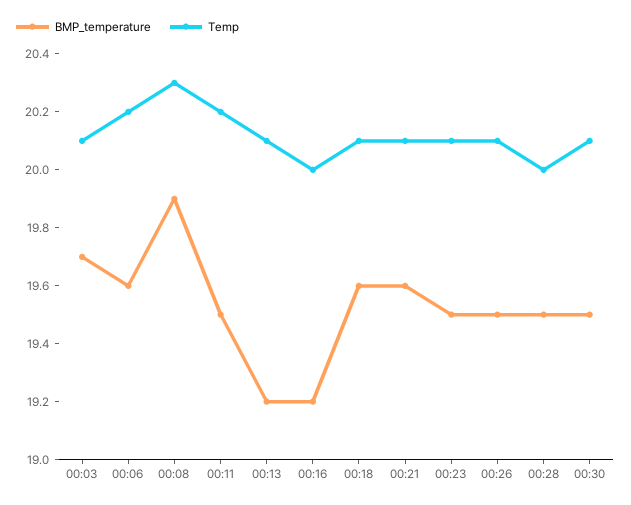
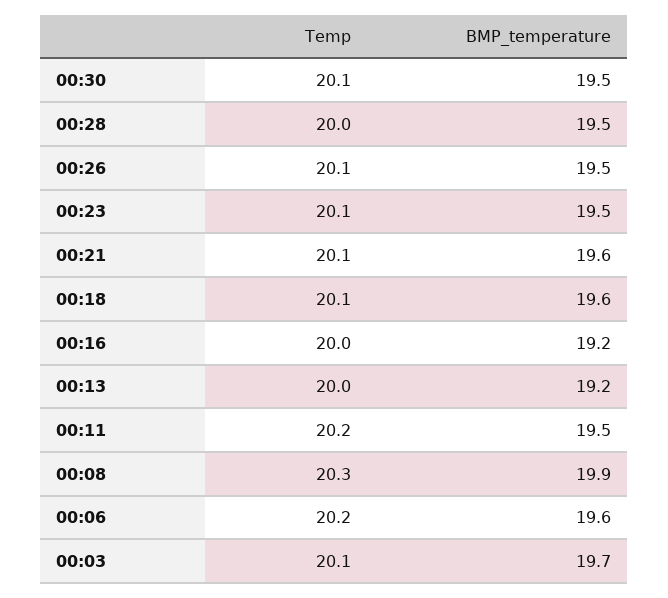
  {
    "BMP_temperature": {
      "00:03": 19.7,
      "00:06": 19.6,
      "00:08": 19.9,
      "00:11": 19.5,
      "00:13": 19.2,
      "00:16": 19.2,
      "00:18": 19.6,
      "00:21": 19.6,
      "00:23": 19.5,
      "00:26": 19.5,
      "00:28": 19.5,
      "00:30": 19.5
    },
    "Temp": {
      "00:03": 20.1,
      "00:06": 20.2,
      "00:08": 20.3,
      "00:11": 20.2,
-     "00:13": 20.1,
+     "00:13": 20,
      "00:16": 20,
      "00:18": 20.1,
      "00:21": 20.1,
      "00:23": 20.1,
      "00:26": 20.1,
      "00:28": 20,
      "00:30": 20.1
    }
  }

